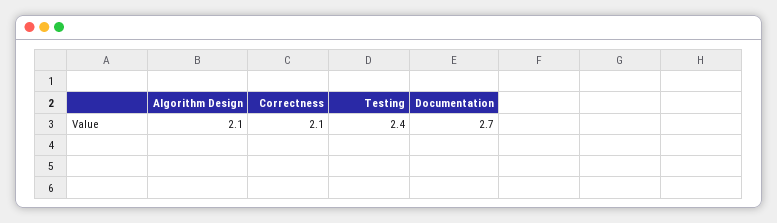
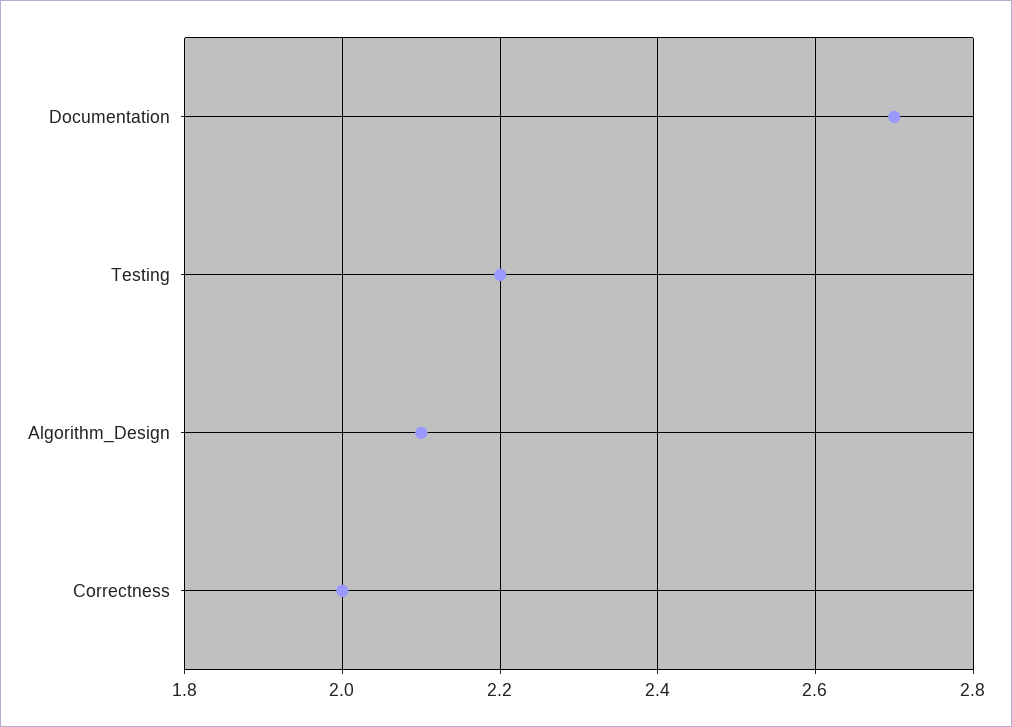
  {
    "Algorithm Design": 2.1,
-   "Correctness": 2.1,
+   "Correctness": 2,
-   "Testing": 2.4,
+   "Testing": 2.2,
    "Documentation": 2.7
  }

